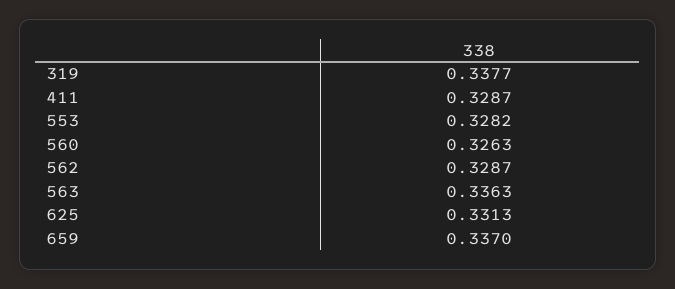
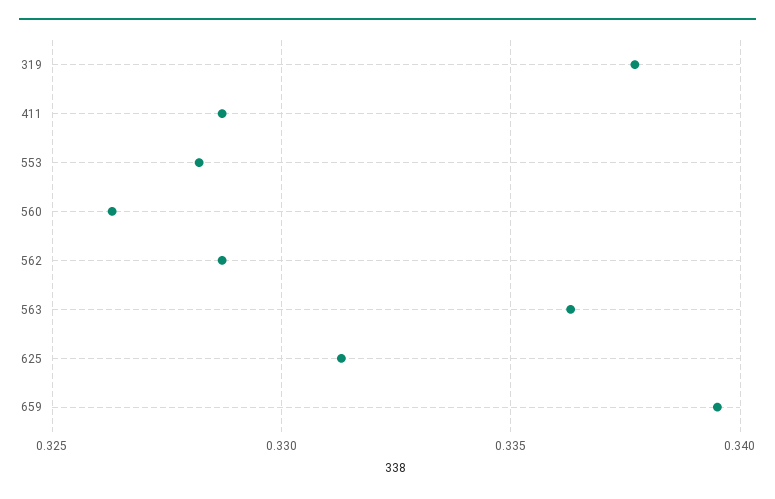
  {
    "319": 0.3377,
    "411": 0.3287,
    "553": 0.3282,
    "560": 0.3263,
    "562": 0.3287,
    "563": 0.3363,
    "625": 0.3313,
-   "659": 0.337
+   "659": 0.3395
  }

